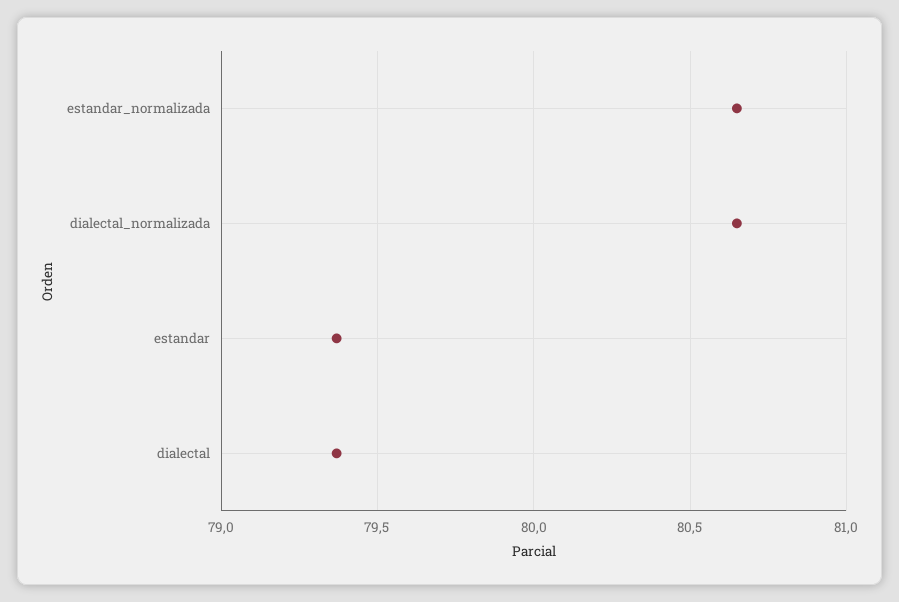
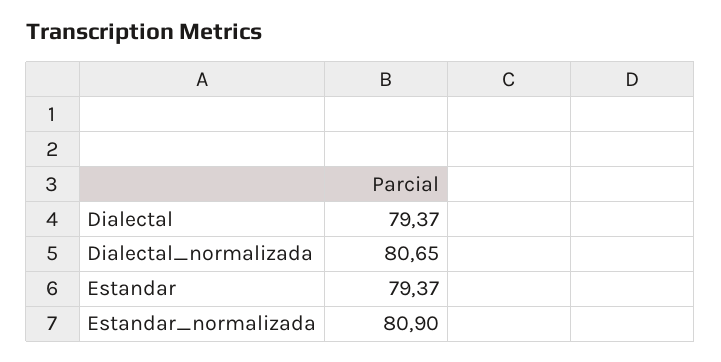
  {
-   "estandar_normalizada": 80.65,
+   "estandar_normalizada": 80.9,
    "dialectal_normalizada": 80.65,
    "estandar": 79.37,
    "dialectal": 79.37
  }

